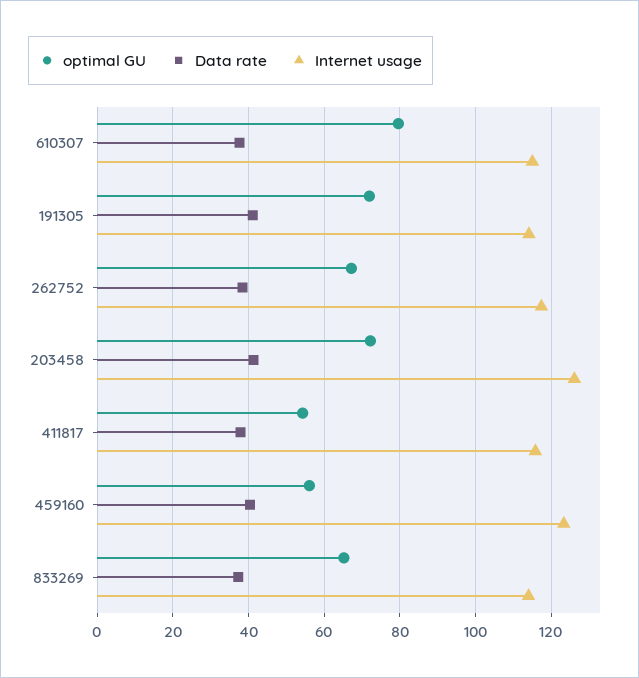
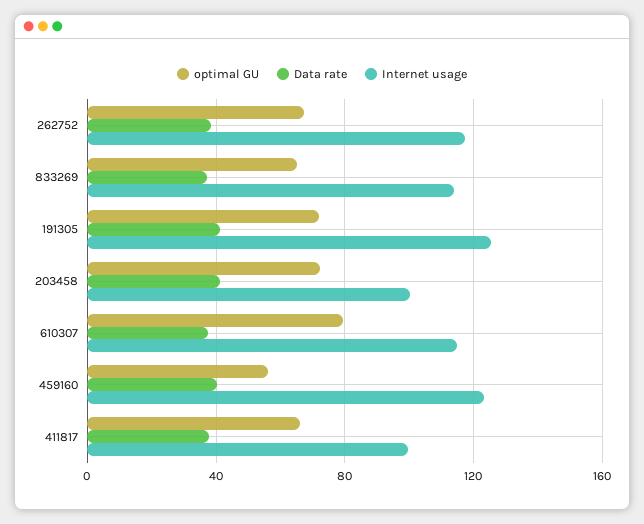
  {
    "optimal GU": {
      "610307": 80,
      "191305": 72,
      "262752": 68,
      "203458": 72,
-     "411817": 54,
+     "411817": 65,
      "459160": 56,
      "833269": 66
    },
    "Data rate": {
      "610307": 38,
      "191305": 42,
      "262752": 38,
      "203458": 42,
      "411817": 38,
      "459160": 40,
      "833269": 38
    },
    "Internet usage": {
      "610307": 116,
-     "191305": 114,
+     "191305": 125,
      "262752": 118,
-     "203458": 126,
+     "203458": 100,
-     "411817": 116,
+     "411817": 100,
      "459160": 124,
      "833269": 114
    }
  }

